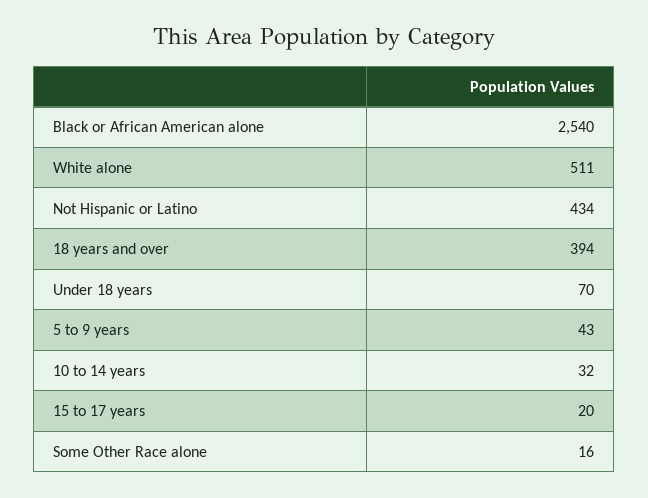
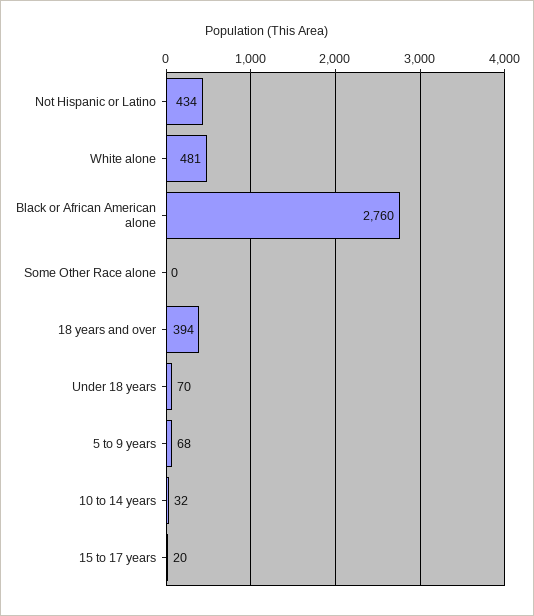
  {
-   "Black or African American alone": 2540,
+   "Black or African American alone": 2760,
-   "White alone": 511,
+   "White alone": 481,
    "Not Hispanic or Latino": 434,
    "18 years and over": 394,
    "Under 18 years": 70,
-   "5 to 9 years": 43,
+   "5 to 9 years": 68,
    "10 to 14 years": 32,
    "15 to 17 years": 20,
-   "Some Other Race alone": 16
+   "Some Other Race alone": 0
  }

